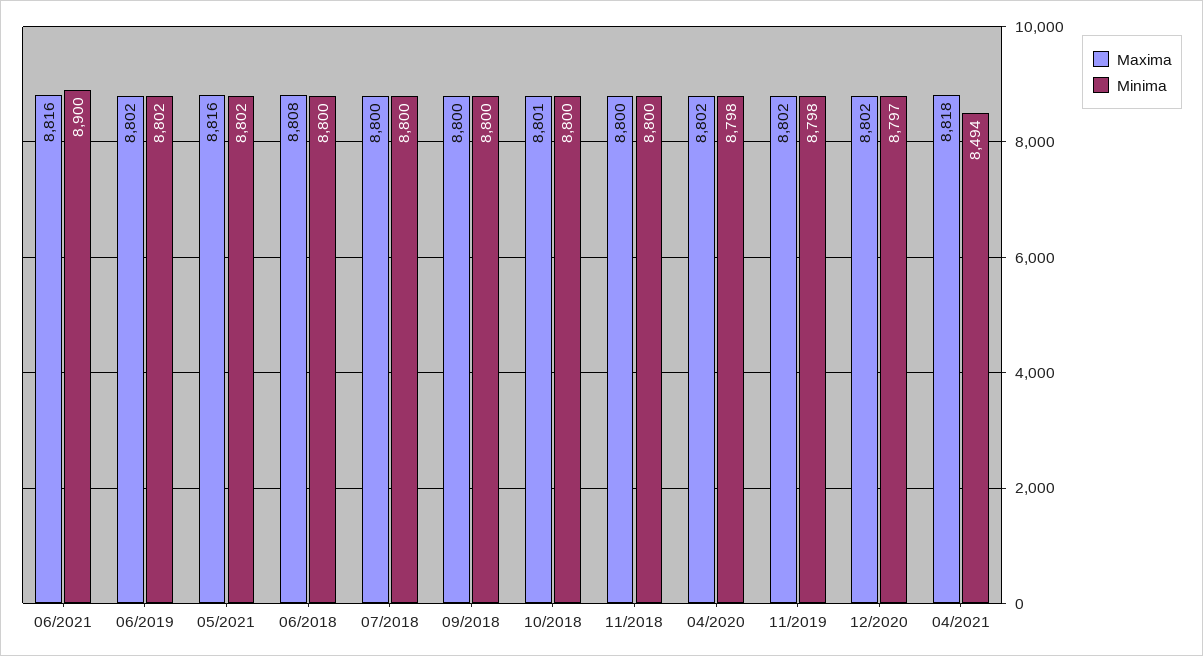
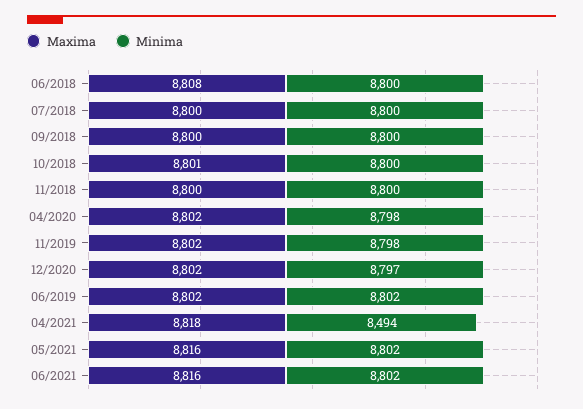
  {
    "Maxima": {
      "06/2021": 8816,
      "06/2019": 8802,
      "05/2021": 8816,
      "06/2018": 8808,
      "07/2018": 8800,
      "09/2018": 8800,
      "10/2018": 8801,
      "11/2018": 8800,
      "04/2020": 8802,
      "11/2019": 8802,
      "12/2020": 8802,
      "04/2021": 8818
    },
    "Minima": {
-     "06/2021": 8900,
+     "06/2021": 8802,
      "06/2019": 8802,
      "05/2021": 8802,
      "06/2018": 8800,
      "07/2018": 8800,
      "09/2018": 8800,
      "10/2018": 8800,
      "11/2018": 8800,
      "04/2020": 8798,
      "11/2019": 8798,
      "12/2020": 8797,
      "04/2021": 8494
    }
  }

